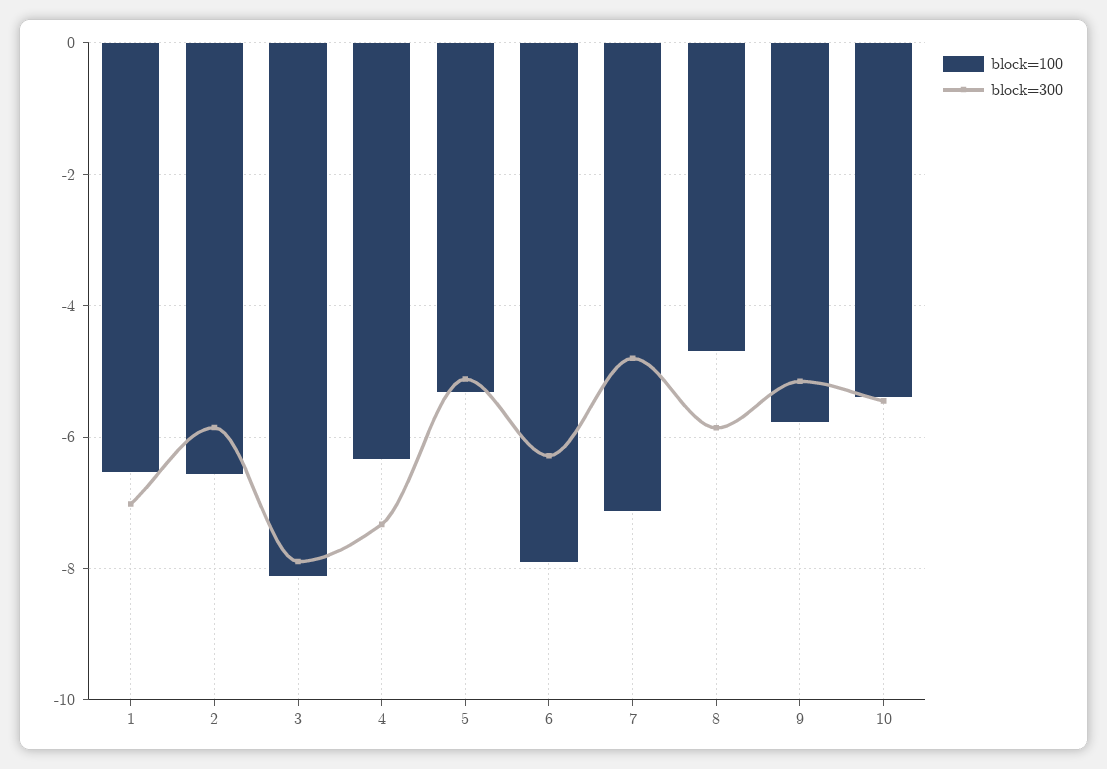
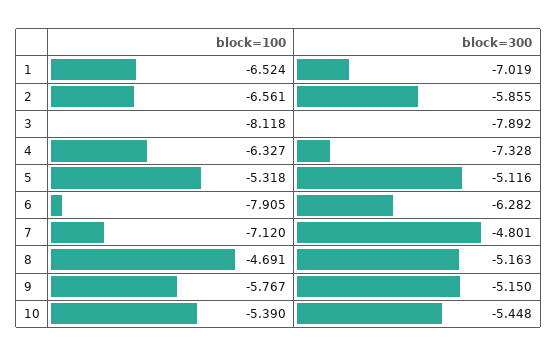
  {
    "block=100": {
      "1": -6.524,
      "2": -6.561,
      "3": -8.118,
      "4": -6.327,
      "5": -5.318,
      "6": -7.905,
      "7": -7.12,
      "8": -4.691,
      "9": -5.767,
      "10": -5.39
    },
    "block=300": {
      "1": -7.019,
      "2": -5.855,
      "3": -7.892,
      "4": -7.328,
      "5": -5.116,
      "6": -6.282,
      "7": -4.801,
-     "8": -5.8,
+     "8": -5.163,
      "9": -5.15,
      "10": -5.448
    }
  }

